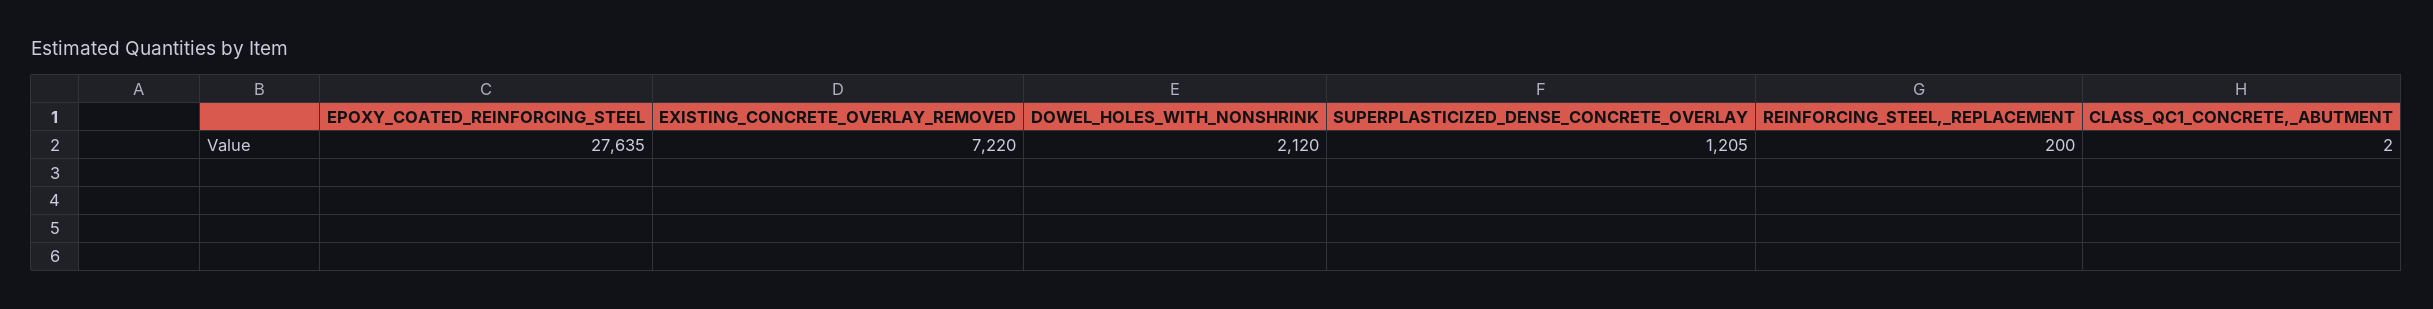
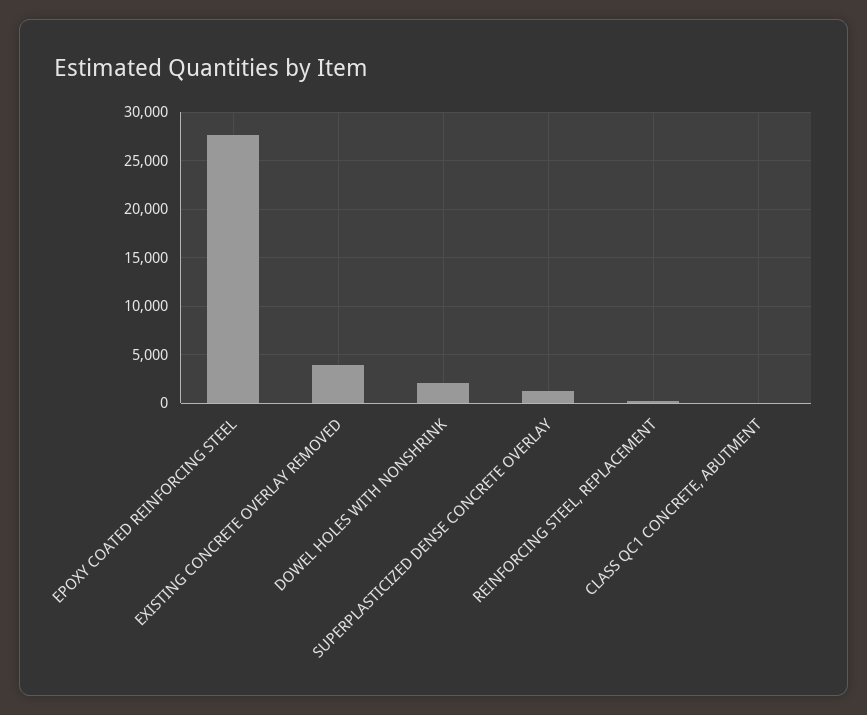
  {
    "EPOXY_COATED_REINFORCING_STEEL": 27635,
-   "EXISTING_CONCRETE_OVERLAY_REMOVED": 7220,
+   "EXISTING_CONCRETE_OVERLAY_REMOVED": 4000,
    "DOWEL_HOLES_WITH_NONSHRINK": 2120,
    "SUPERPLASTICIZED_DENSE_CONCRETE_OVERLAY": 1205,
    "REINFORCING_STEEL,_REPLACEMENT": 200,
    "CLASS_QC1_CONCRETE,_ABUTMENT": 2
  }

